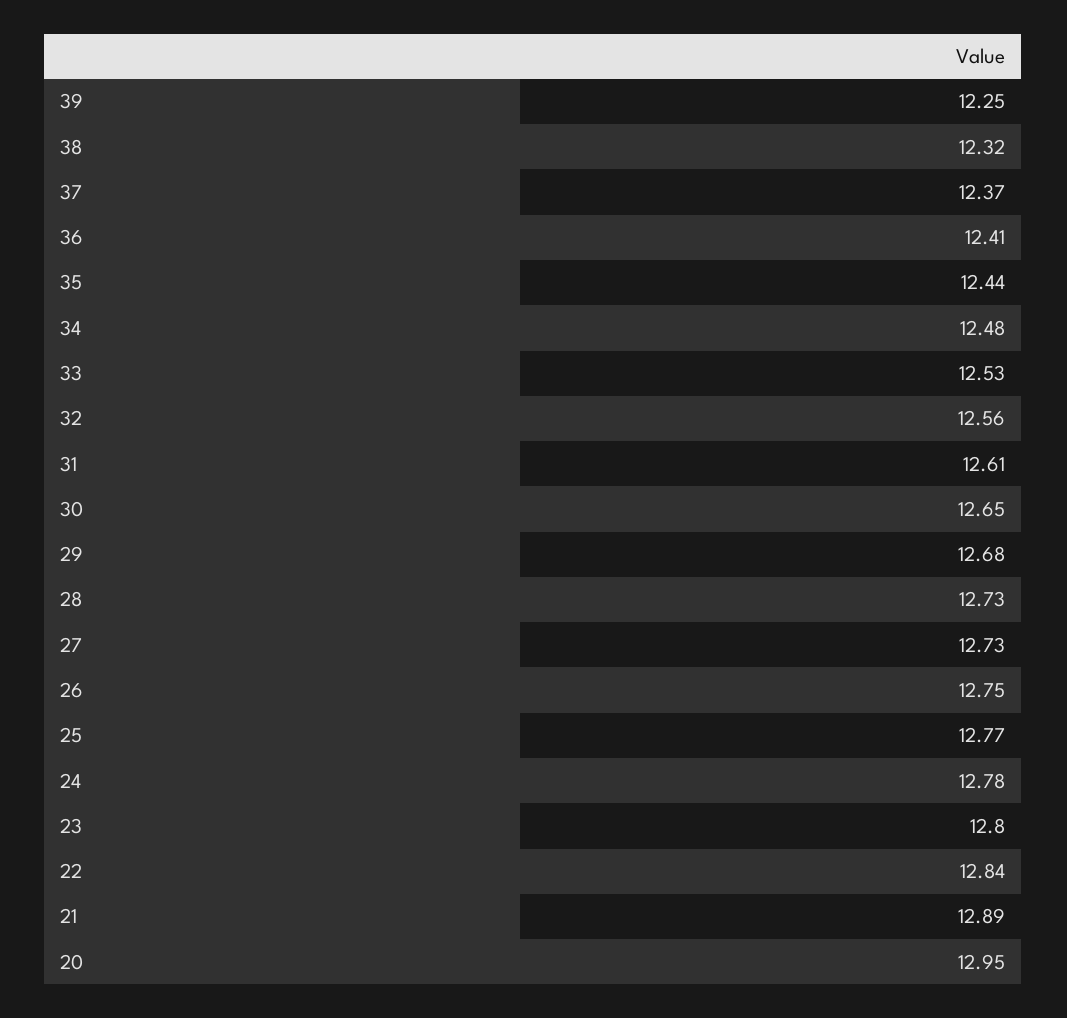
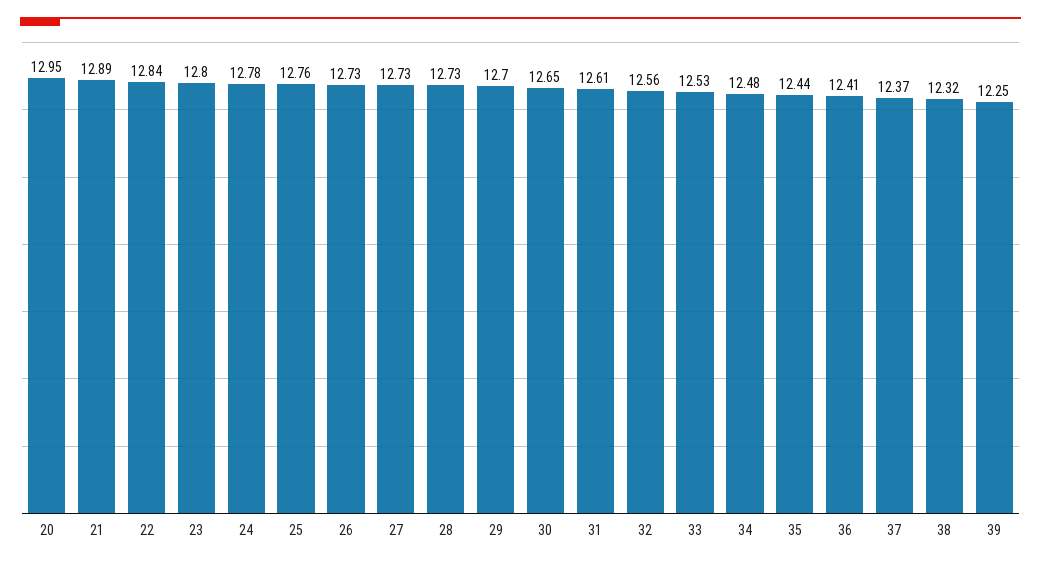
  {
    "39": 12.25,
    "38": 12.32,
    "37": 12.37,
    "36": 12.41,
    "35": 12.44,
    "34": 12.48,
    "33": 12.53,
    "32": 12.56,
    "31": 12.61,
    "30": 12.65,
-   "29": 12.68,
+   "29": 12.7,
    "28": 12.73,
    "27": 12.73,
-   "26": 12.75,
+   "26": 12.73,
-   "25": 12.77,
+   "25": 12.76,
    "24": 12.78,
    "23": 12.8,
    "22": 12.84,
    "21": 12.89,
    "20": 12.95
  }

